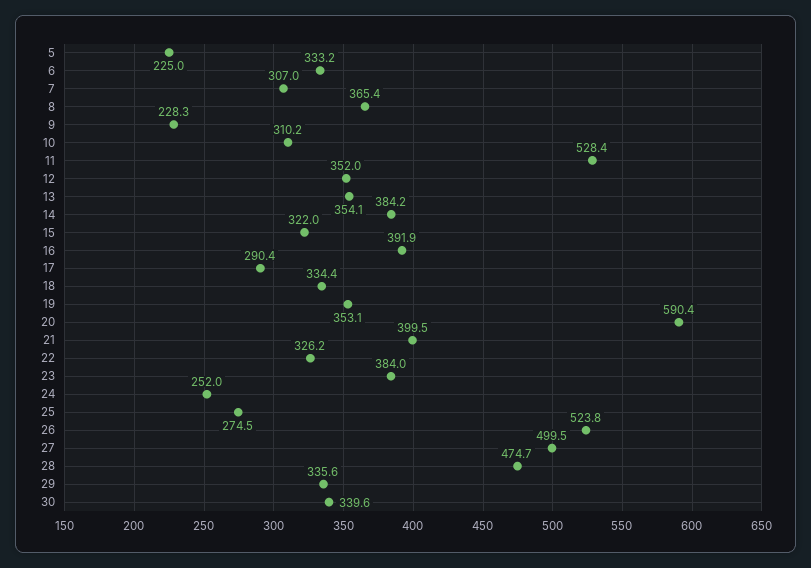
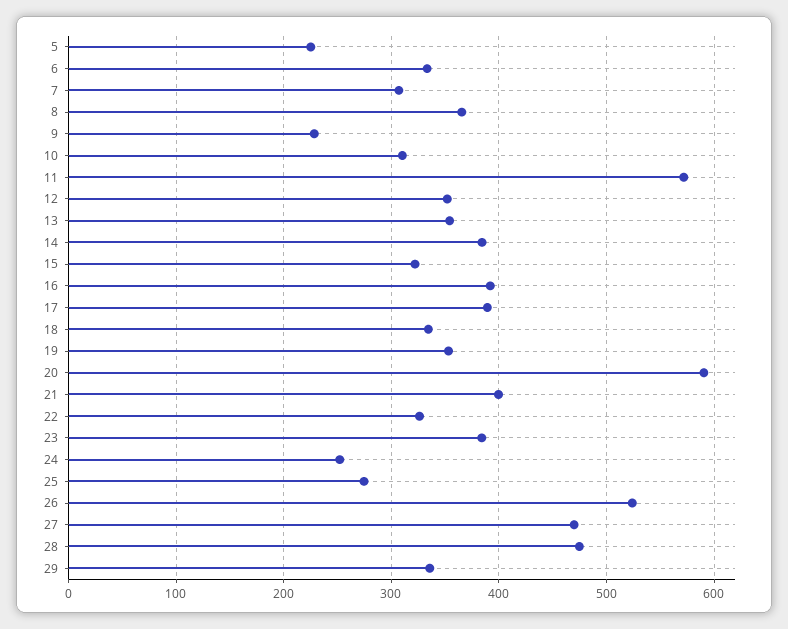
  {
    "5": 225,
    "6": 333.2,
    "7": 307,
    "8": 365.4,
    "9": 228.3,
    "10": 310.2,
-   "11": 528.4,
+   "11": 570,
    "12": 352,
    "13": 354.1,
    "14": 384.2,
    "15": 322,
    "16": 391.9,
-   "17": 290.4,
+   "17": 390,
    "18": 334.4,
    "19": 353.1,
    "20": 590.4,
    "21": 399.5,
    "22": 326.2,
    "23": 384,
    "24": 252,
    "25": 274.5,
    "26": 523.8,
-   "27": 499.5,
+   "27": 470,
    "28": 474.7,
-   "29": 335.6,
+   "29": 335.6
-   "30": 339.6
  }

